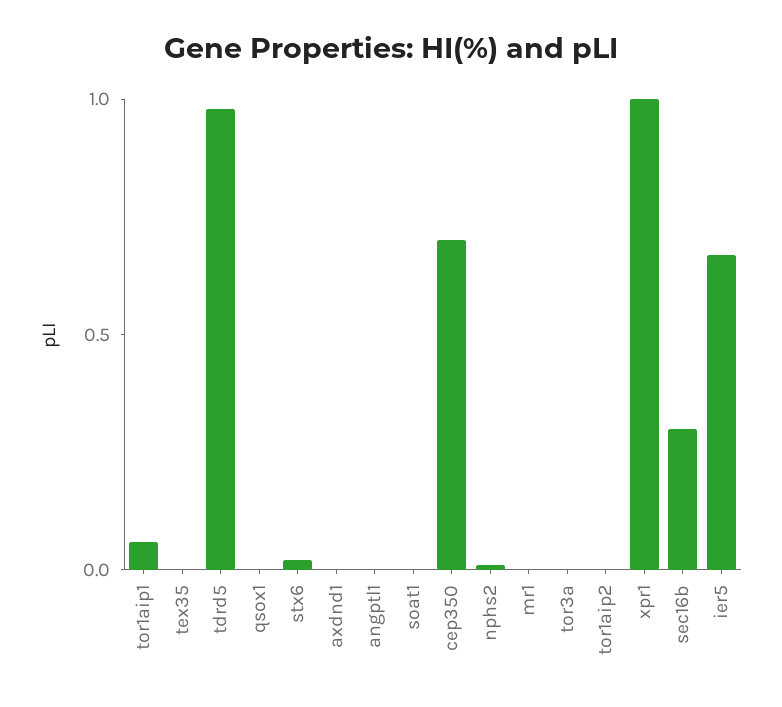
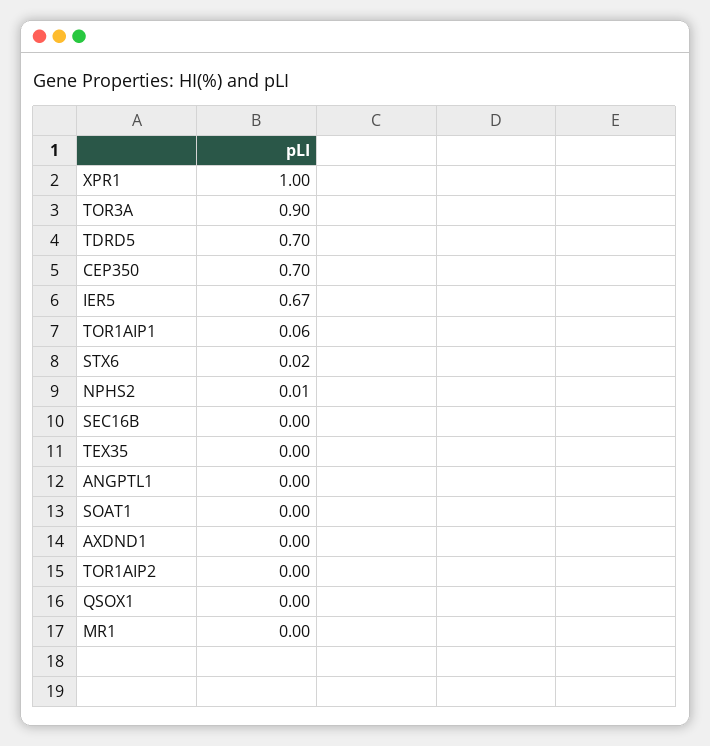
  {
    "tor1aip1": 0.06,
    "tex35": 0,
-   "tdrd5": 1,
+   "tdrd5": 0.7,
    "qsox1": 0,
    "stx6": 0.02,
    "axdnd1": 0,
    "angptl1": 0,
    "soat1": 0,
    "cep350": 0.7,
    "nphs2": 0.01,
    "mr1": 0,
-   "tor3a": 0,
+   "tor3a": 0.9,
    "tor1aip2": 0,
    "xpr1": 1,
-   "sec16b": 0.3,
+   "sec16b": 0,
    "ier5": 0.67
  }

